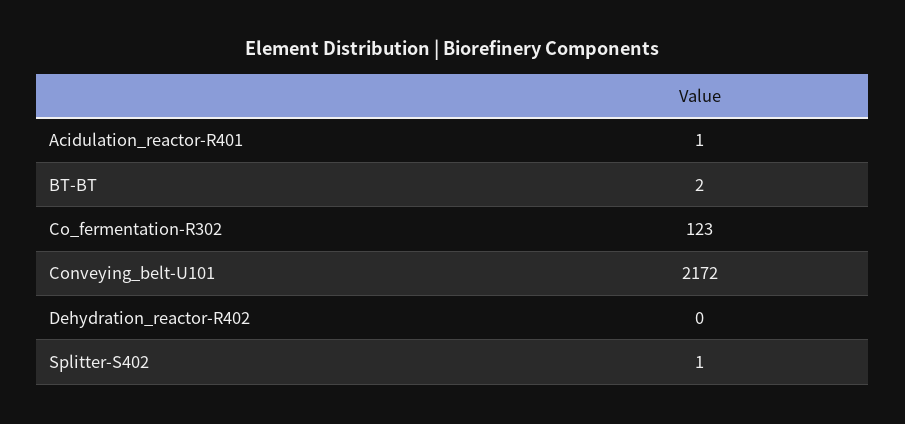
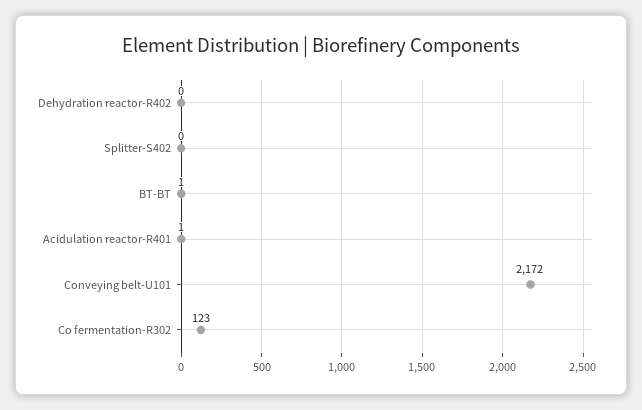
  {
    "Acidulation_reactor-R401": 1,
-   "BT-BT": 2,
+   "BT-BT": 1,
    "Co_fermentation-R302": 123,
    "Conveying_belt-U101": 2172,
    "Dehydration_reactor-R402": 0,
-   "Splitter-S402": 1
+   "Splitter-S402": 0
  }

